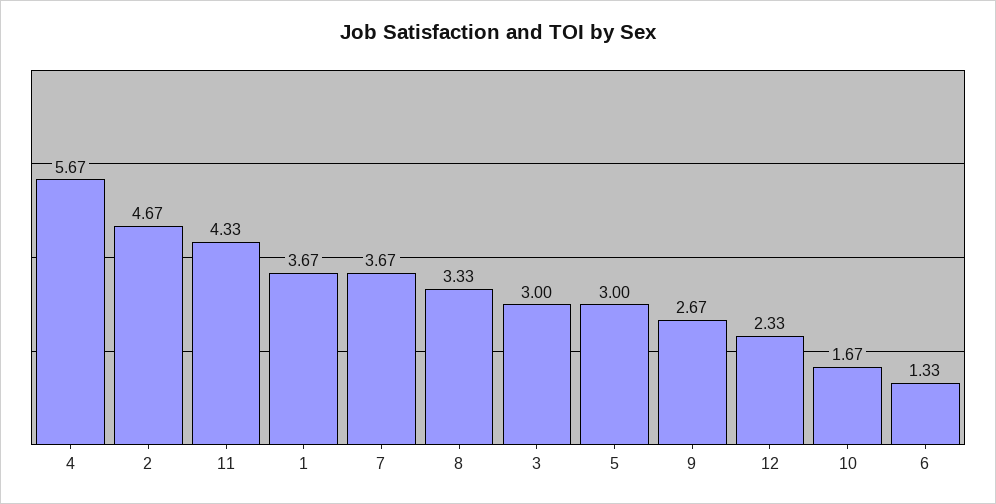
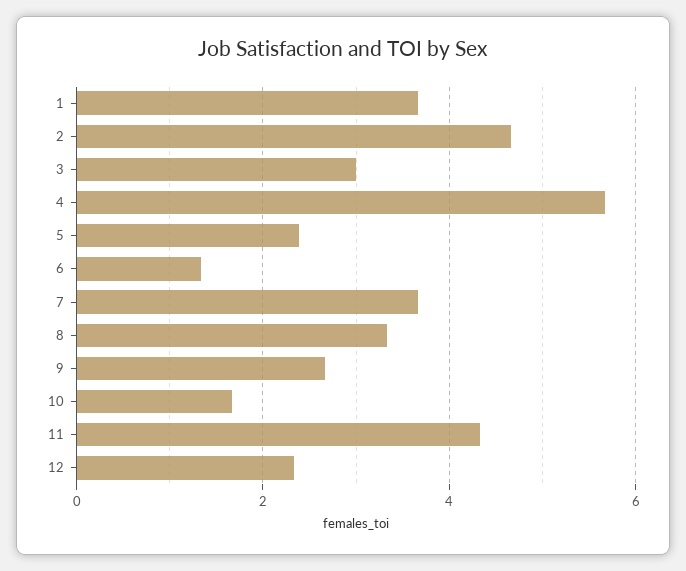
  {
    "4": 5.67,
    "2": 4.67,
    "11": 4.33,
    "1": 3.67,
    "7": 3.67,
    "8": 3.33,
    "3": 3,
-   "5": 3,
+   "5": 2.4,
    "9": 2.67,
    "12": 2.33,
    "10": 1.67,
    "6": 1.33
  }

